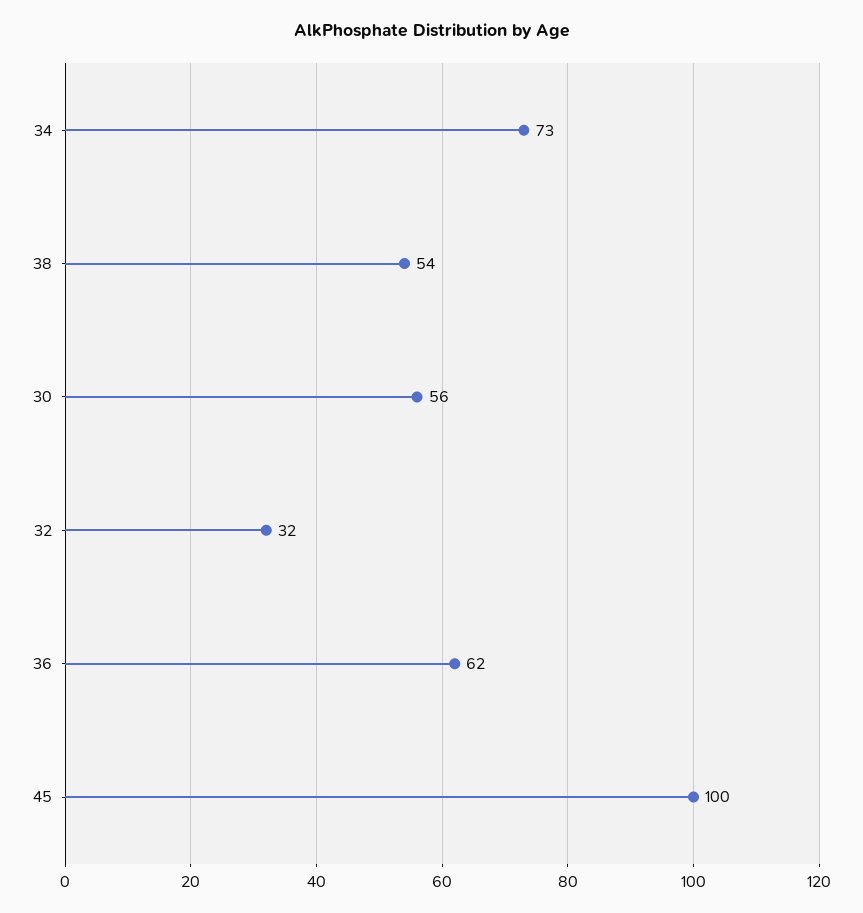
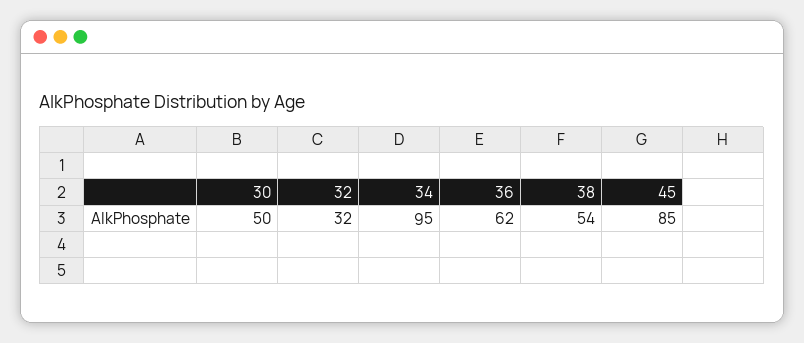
  {
-   "34": 73,
+   "34": 95,
    "38": 54,
-   "30": 56,
+   "30": 50,
    "32": 32,
    "36": 62,
-   "45": 100
+   "45": 85
  }

